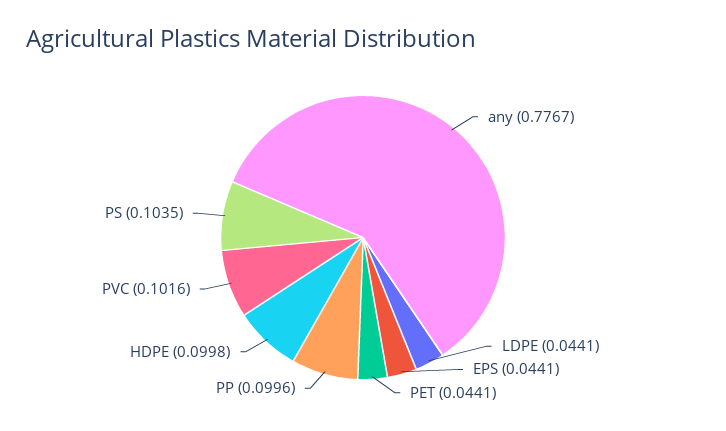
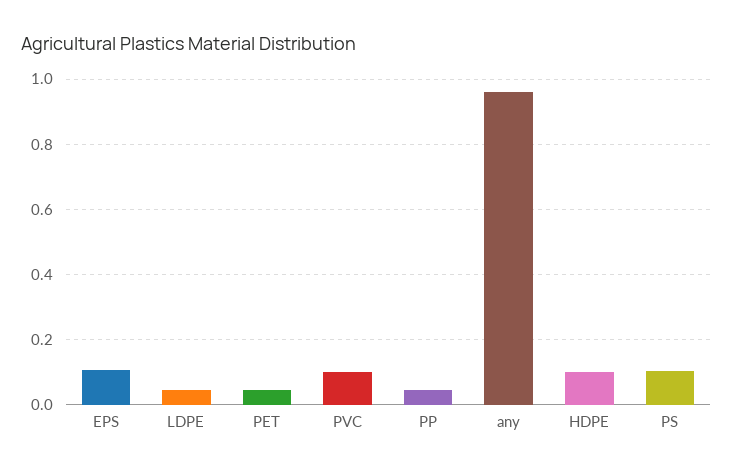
  {
-   "any": 0.7767,
+   "any": 0.96,
    "LDPE": 0.0441,
-   "EPS": 0.0441,
+   "EPS": 0.1,
    "PET": 0.0441,
-   "PP": 0.0996,
+   "PP": 0.04,
    "HDPE": 0.0998,
    "PVC": 0.1016,
    "PS": 0.1035
  }

